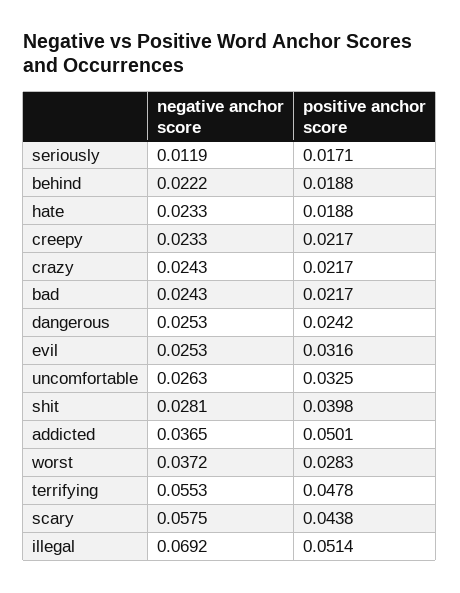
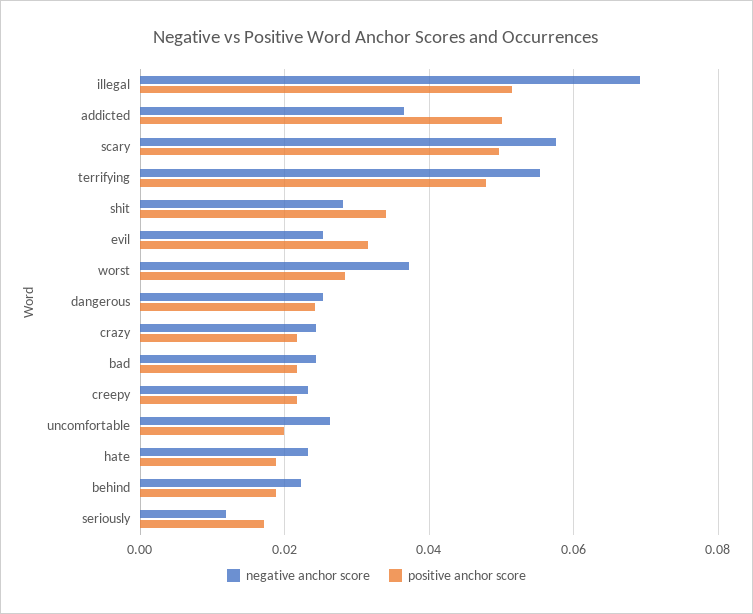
  {
    "negative anchor score": {
      "seriously": 0.0119,
      "behind": 0.0222,
      "hate": 0.0233,
      "creepy": 0.0233,
      "crazy": 0.0243,
      "bad": 0.0243,
      "dangerous": 0.0253,
      "evil": 0.0253,
      "uncomfortable": 0.0263,
      "shit": 0.0281,
      "addicted": 0.0365,
      "worst": 0.0372,
      "terrifying": 0.0553,
      "scary": 0.0575,
      "illegal": 0.0692
    },
    "positive anchor score": {
      "seriously": 0.0171,
      "behind": 0.0188,
      "hate": 0.0188,
      "creepy": 0.0217,
      "crazy": 0.0217,
      "bad": 0.0217,
      "dangerous": 0.0242,
      "evil": 0.0316,
-     "uncomfortable": 0.0325,
+     "uncomfortable": 0.02,
-     "shit": 0.0398,
+     "shit": 0.034,
      "addicted": 0.0501,
      "worst": 0.0283,
      "terrifying": 0.0478,
-     "scary": 0.0438,
+     "scary": 0.05,
      "illegal": 0.0514
    }
  }

